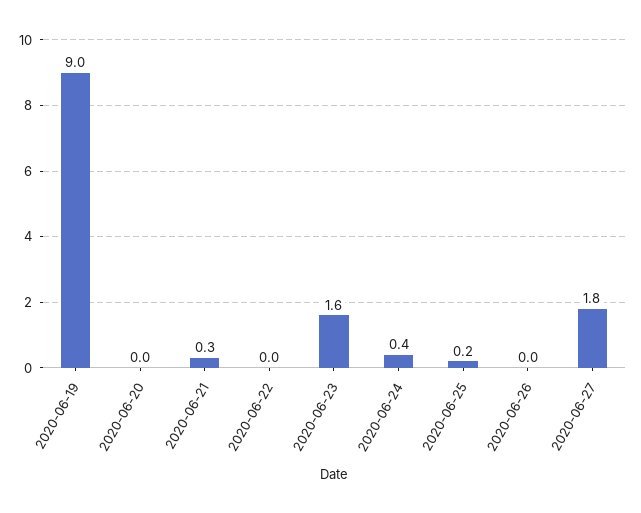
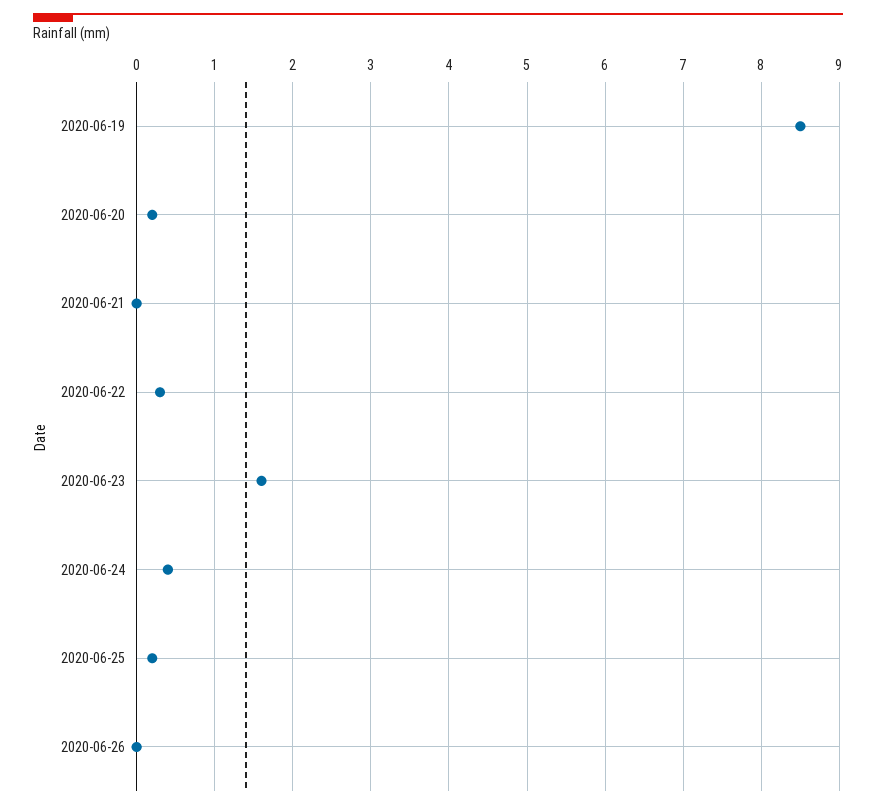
  {
-   "2020-06-19": 9,
+   "2020-06-19": 8.5,
-   "2020-06-20": 0,
+   "2020-06-20": 0.2,
-   "2020-06-21": 0.3,
+   "2020-06-21": 0,
-   "2020-06-22": 0,
+   "2020-06-22": 0.3,
    "2020-06-23": 1.6,
    "2020-06-24": 0.4,
    "2020-06-25": 0.2,
-   "2020-06-26": 0,
+   "2020-06-26": 0
-   "2020-06-27": 1.8
  }

